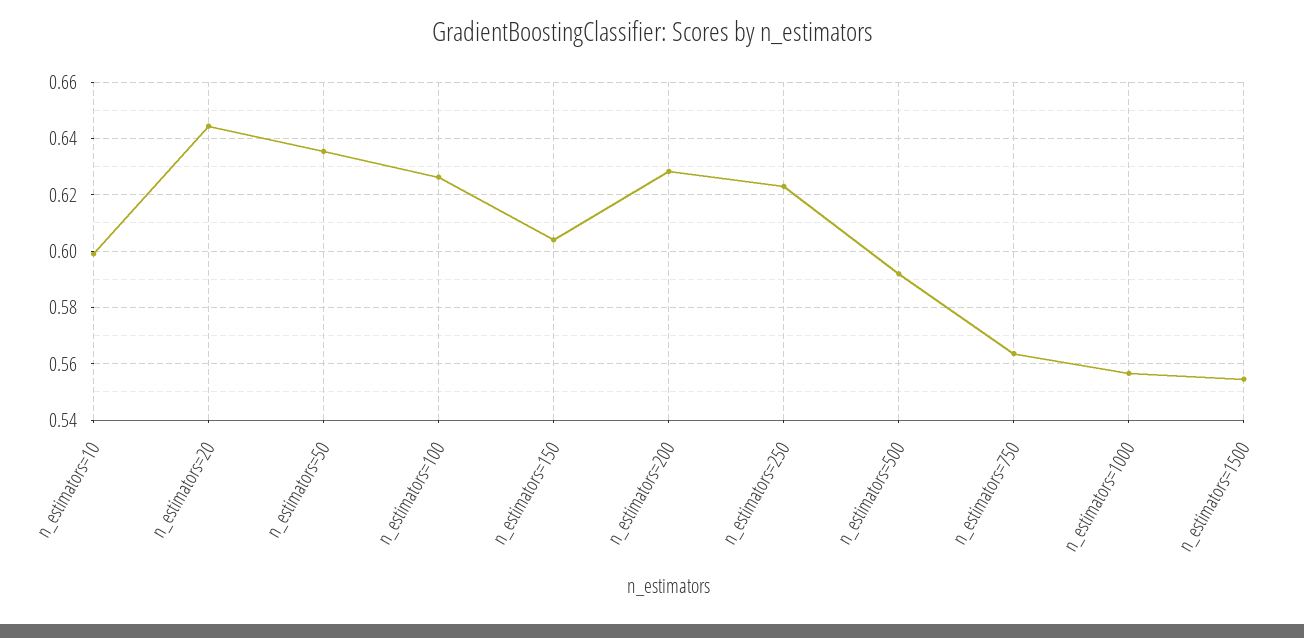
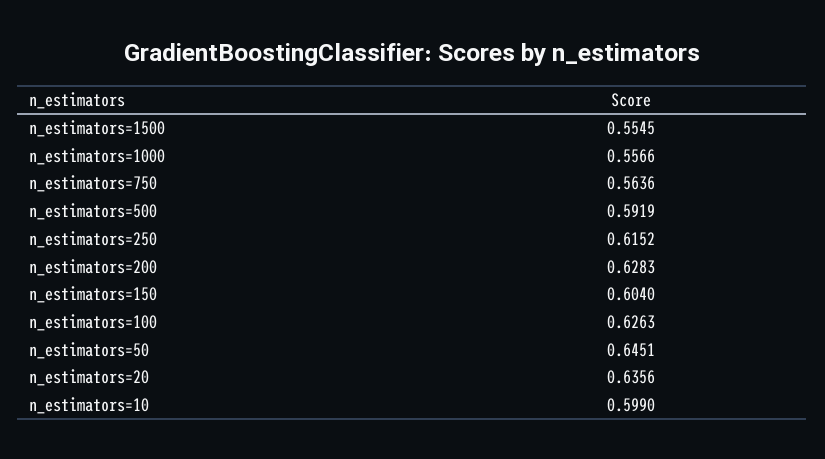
  {
    "n_estimators=10": 0.599,
-   "n_estimators=20": 0.645,
+   "n_estimators=20": 0.6356,
-   "n_estimators=50": 0.635,
+   "n_estimators=50": 0.6451,
    "n_estimators=100": 0.6263,
    "n_estimators=150": 0.604,
    "n_estimators=200": 0.6283,
-   "n_estimators=250": 0.6225,
+   "n_estimators=250": 0.6152,
    "n_estimators=500": 0.5919,
    "n_estimators=750": 0.5636,
    "n_estimators=1000": 0.5566,
    "n_estimators=1500": 0.5545
  }

